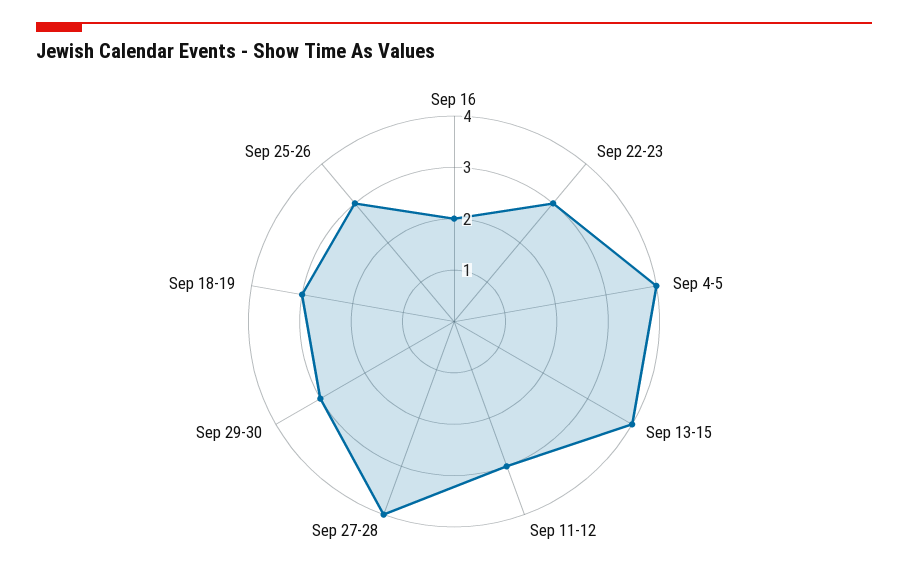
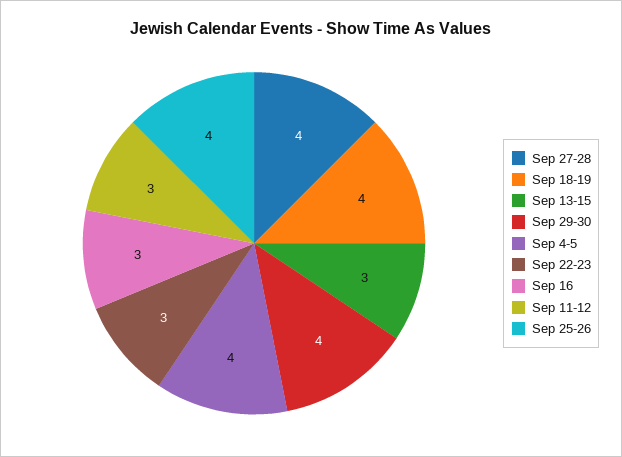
  {
-   "Sep 16": 2,
+   "Sep 16": 3,
    "Sep 22-23": 3,
    "Sep 4-5": 4,
-   "Sep 13-15": 4,
+   "Sep 13-15": 3,
    "Sep 11-12": 3,
    "Sep 27-28": 4,
-   "Sep 29-30": 3,
+   "Sep 29-30": 4,
-   "Sep 18-19": 3,
+   "Sep 18-19": 4,
-   "Sep 25-26": 3
+   "Sep 25-26": 4
  }

